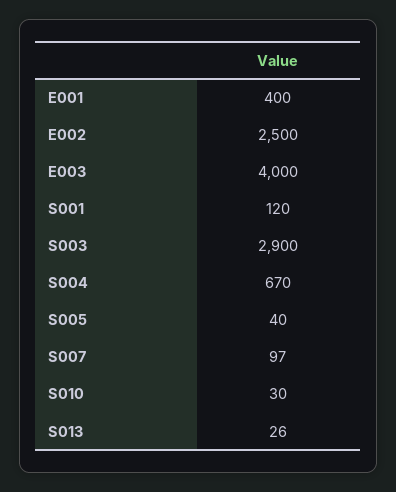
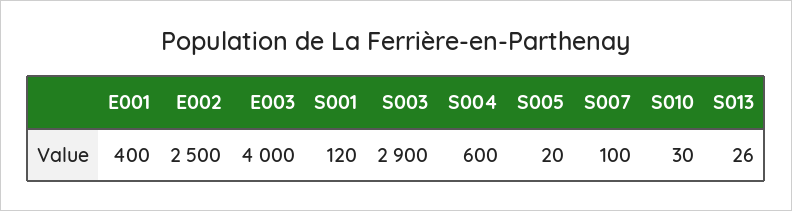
  {
    "E001": 400,
    "E002": 2500,
    "E003": 4000,
    "S001": 120,
    "S003": 2900,
-   "S004": 670,
+   "S004": 600,
-   "S005": 40,
+   "S005": 20,
-   "S007": 97,
+   "S007": 100,
    "S010": 30,
    "S013": 26
  }

